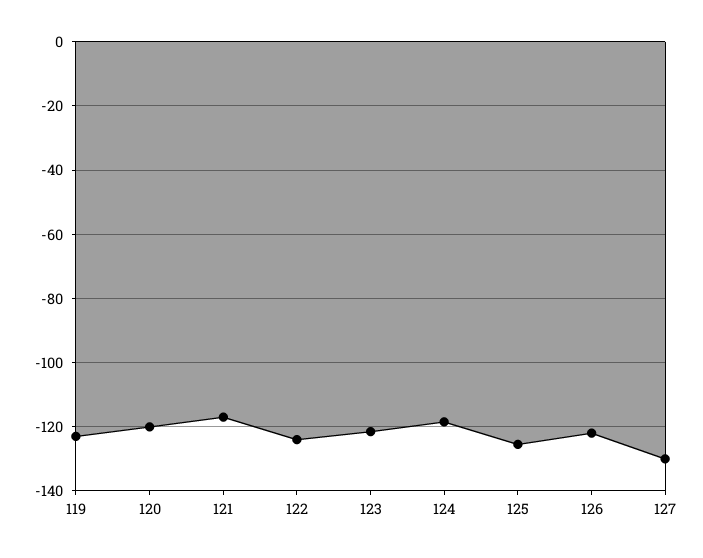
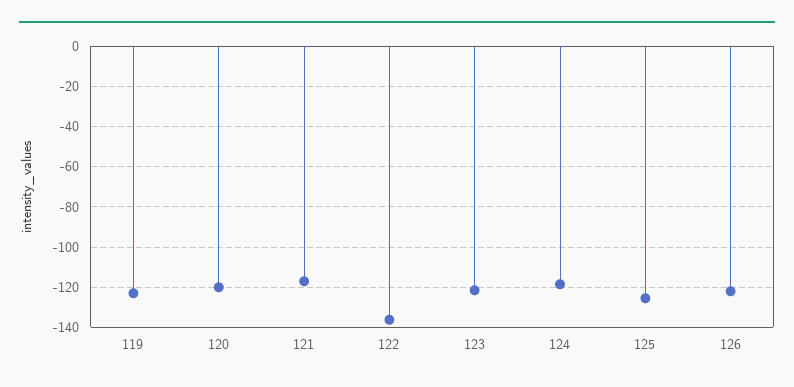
  {
    "119": -124,
    "120": -120,
    "121": -118,
-   "122": -124,
+   "122": -135,
    "123": -122,
    "124": -118,
    "125": -126,
-   "126": -122,
+   "126": -122
-   "127": -130
  }

